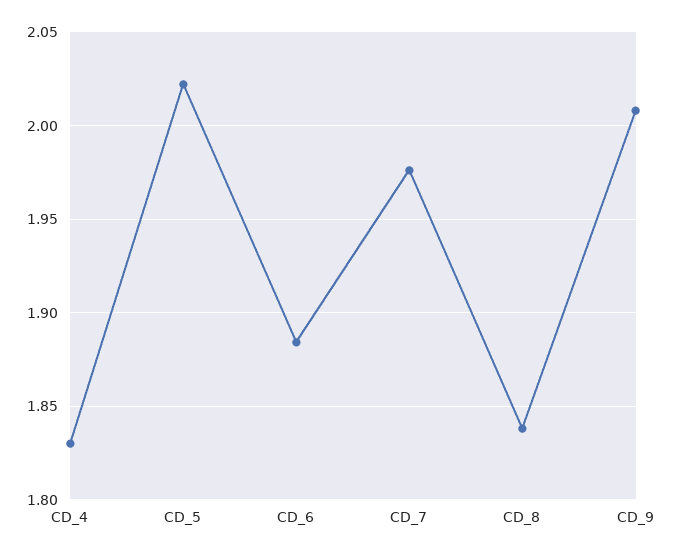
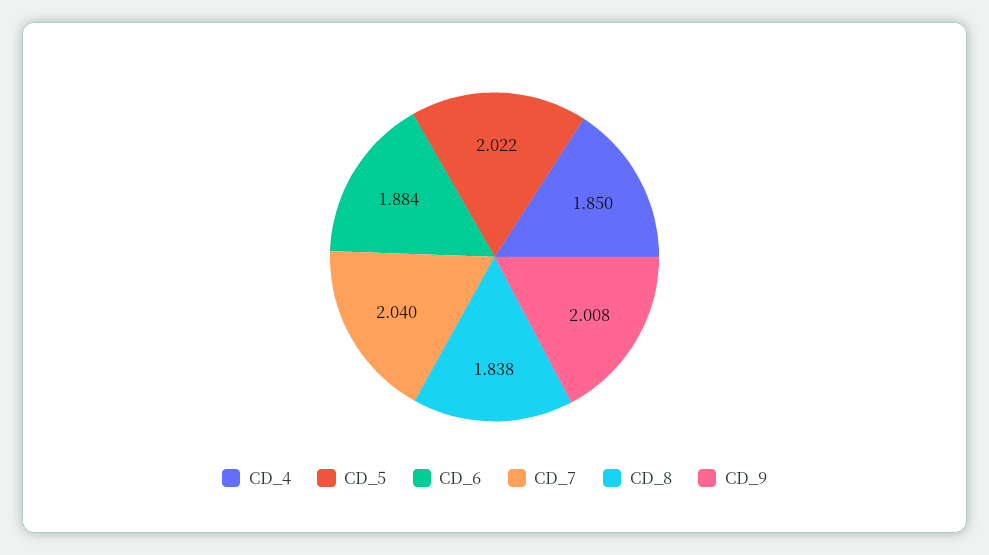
  {
-   "CD_4": 1.83,
+   "CD_4": 1.85,
    "CD_5": 2.022,
    "CD_6": 1.884,
-   "CD_7": 1.975,
+   "CD_7": 2.04,
    "CD_8": 1.838,
    "CD_9": 2.008
  }

